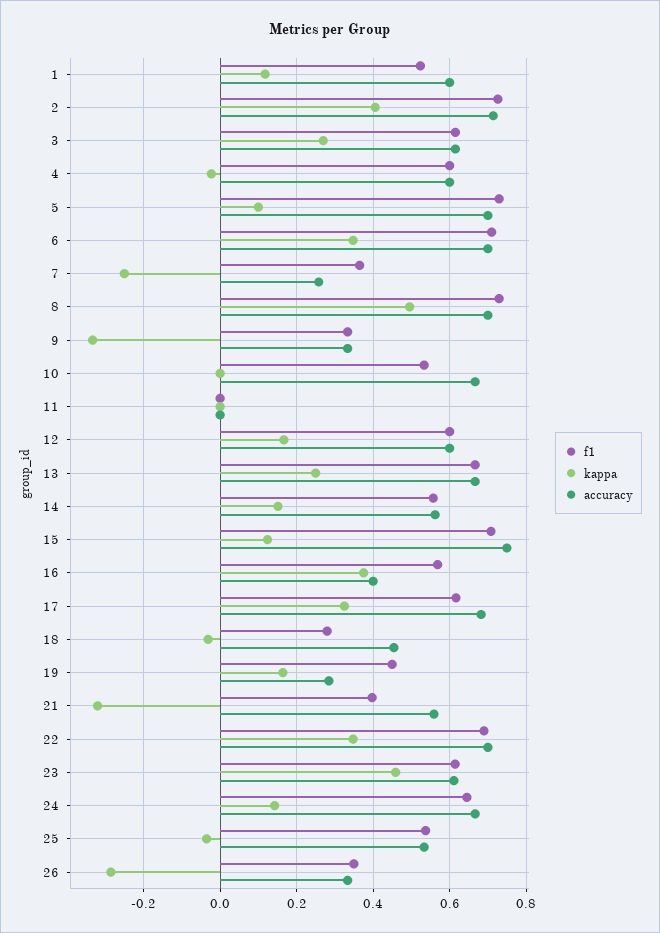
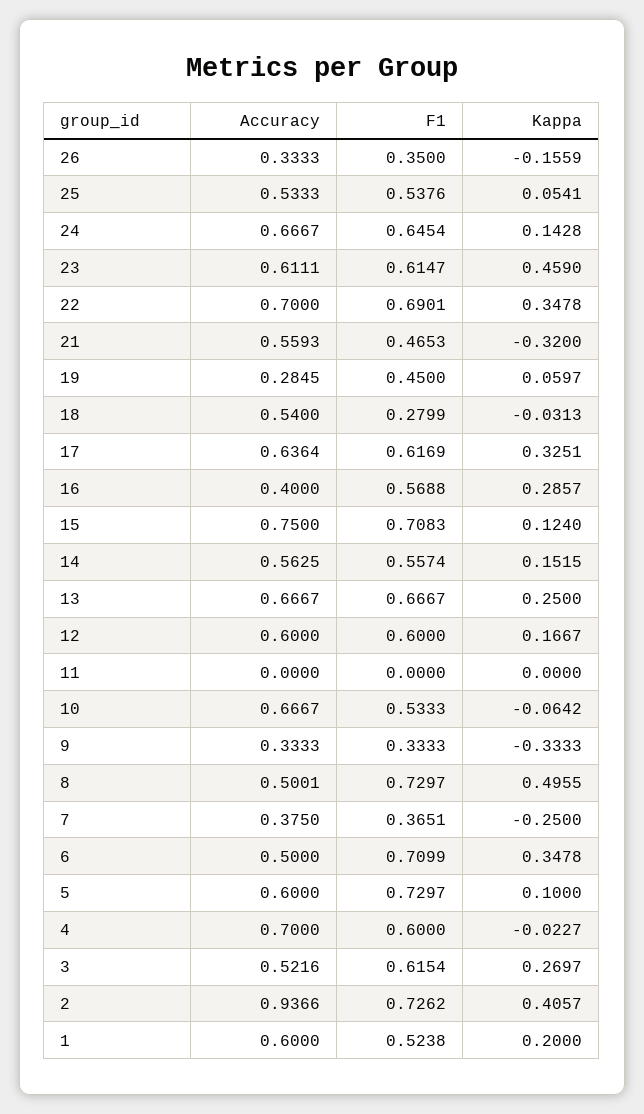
  {
    "f1": {
      "1": 0.5238,
      "2": 0.7262,
      "3": 0.6154,
      "4": 0.6,
      "5": 0.7297,
      "6": 0.7099,
      "7": 0.3651,
      "8": 0.7297,
      "9": 0.3333,
      "10": 0.5333,
      "11": 0,
      "12": 0.6,
      "13": 0.6667,
      "14": 0.5574,
      "15": 0.7083,
      "16": 0.5688,
      "17": 0.6169,
      "18": 0.2799,
      "19": 0.45,
-     "21": 0.4,
+     "21": 0.4653,
      "22": 0.6901,
      "23": 0.6147,
      "24": 0.6454,
      "25": 0.5376,
      "26": 0.35
    },
    "kappa": {
-     "1": 0.12,
+     "1": 0.2,
      "2": 0.4057,
      "3": 0.2697,
      "4": -0.0227,
      "5": 0.1,
      "6": 0.3478,
      "7": -0.25,
      "8": 0.4955,
      "9": -0.3333,
-     "10": 0,
+     "10": -0.0642,
      "11": 0,
      "12": 0.1667,
      "13": 0.25,
      "14": 0.1515,
      "15": 0.124,
-     "16": 0.38,
+     "16": 0.2857,
      "17": 0.3251,
      "18": -0.0313,
-     "19": 0.16,
+     "19": 0.0597,
      "21": -0.32,
      "22": 0.3478,
      "23": 0.459,
      "24": 0.1428,
-     "25": -0.04,
+     "25": 0.0541,
-     "26": -0.28
+     "26": -0.1559
    },
    "accuracy": {
      "1": 0.6,
-     "2": 0.72,
+     "2": 0.9366,
-     "3": 0.62,
+     "3": 0.5216,
-     "4": 0.6,
+     "4": 0.7,
-     "5": 0.7,
+     "5": 0.6,
-     "6": 0.7,
+     "6": 0.5,
-     "7": 0.26,
+     "7": 0.375,
-     "8": 0.7,
+     "8": 0.5001,
      "9": 0.3333,
      "10": 0.6667,
      "11": 0,
      "12": 0.6,
      "13": 0.6667,
      "14": 0.5625,
      "15": 0.75,
      "16": 0.4,
-     "17": 0.68,
+     "17": 0.6364,
-     "18": 0.46,
+     "18": 0.54,
      "19": 0.2845,
      "21": 0.5593,
      "22": 0.7,
      "23": 0.6111,
      "24": 0.6667,
      "25": 0.5333,
      "26": 0.3333
    }
  }

